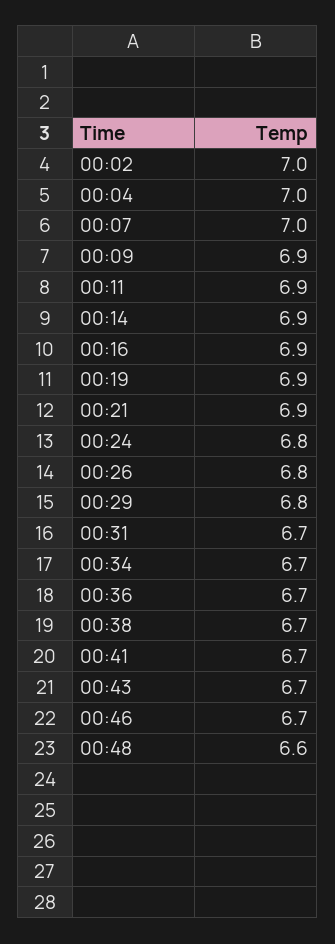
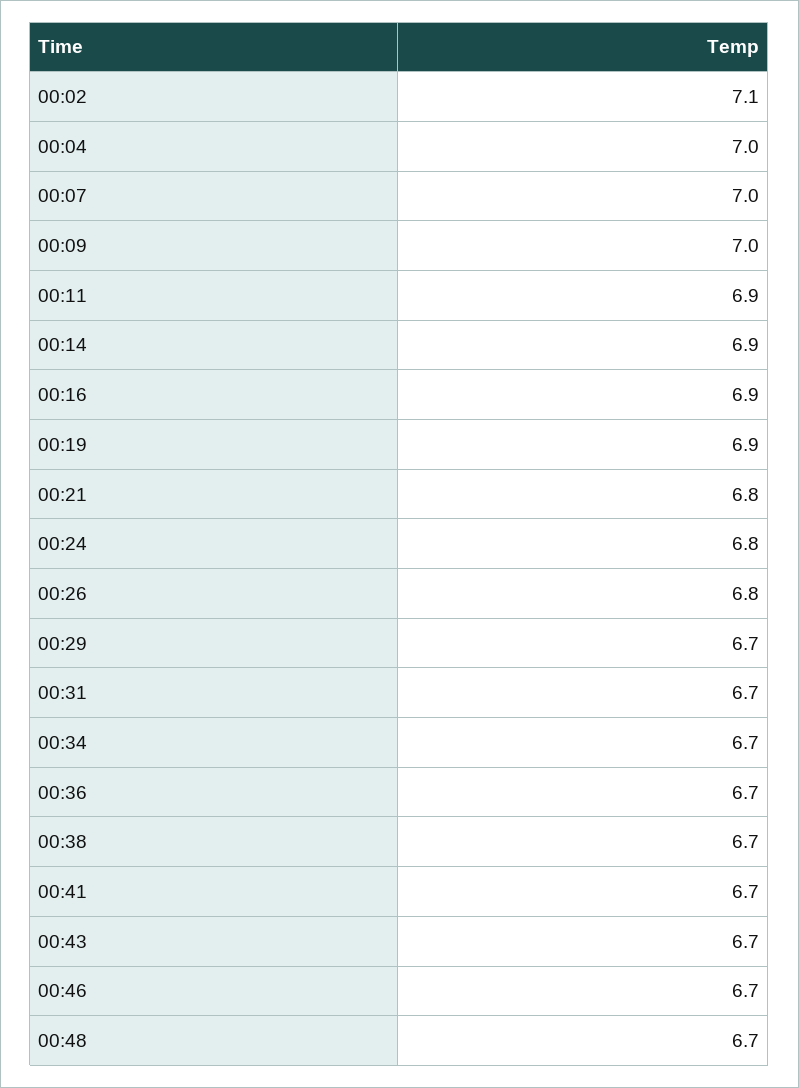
  {
-   "00:02": 7,
+   "00:02": 7.1,
    "00:04": 7,
    "00:07": 7,
-   "00:09": 6.9,
+   "00:09": 7,
    "00:11": 6.9,
    "00:14": 6.9,
    "00:16": 6.9,
    "00:19": 6.9,
-   "00:21": 6.9,
+   "00:21": 6.8,
    "00:24": 6.8,
    "00:26": 6.8,
-   "00:29": 6.8,
+   "00:29": 6.7,
    "00:31": 6.7,
    "00:34": 6.7,
    "00:36": 6.7,
    "00:38": 6.7,
    "00:41": 6.7,
    "00:43": 6.7,
    "00:46": 6.7,
-   "00:48": 6.6
+   "00:48": 6.7
  }

